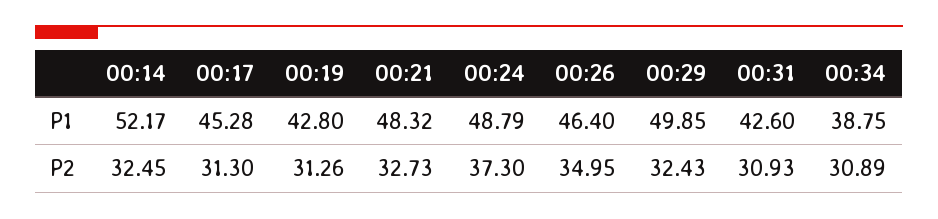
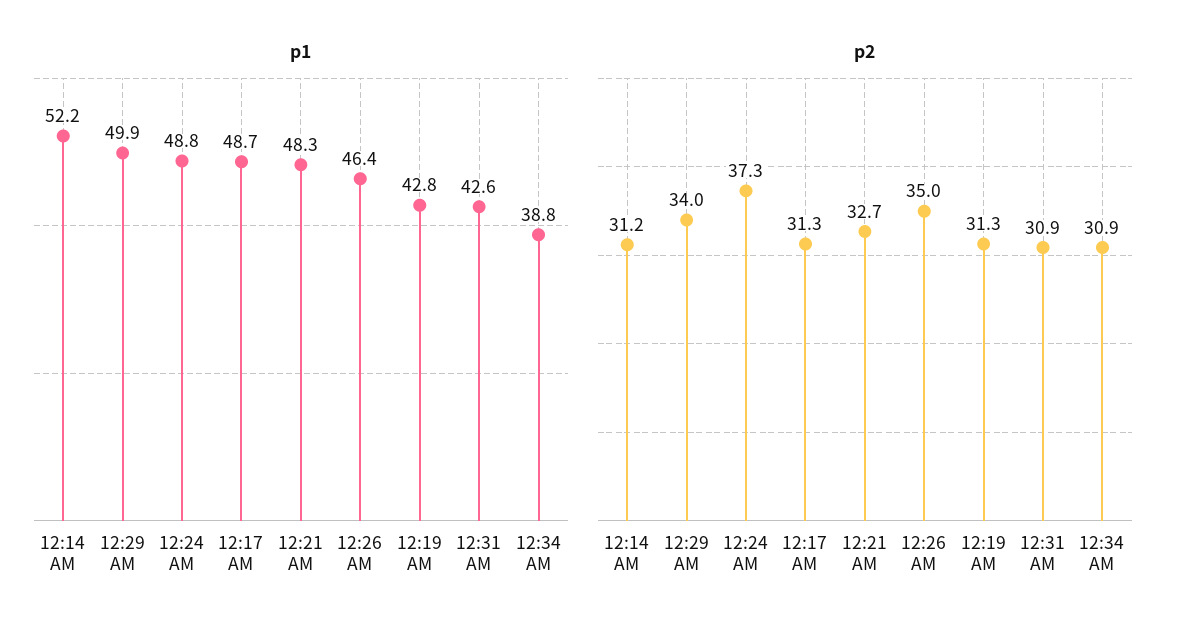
  {
    "P1": {
      "00:14": 52.17,
-     "00:17": 45.28,
+     "00:17": 48.7,
      "00:19": 42.8,
      "00:21": 48.32,
      "00:24": 48.79,
      "00:26": 46.4,
      "00:29": 49.85,
      "00:31": 42.6,
      "00:34": 38.75
    },
    "P2": {
-     "00:14": 32.45,
+     "00:14": 31.2,
      "00:17": 31.3,
      "00:19": 31.26,
      "00:21": 32.73,
      "00:24": 37.3,
      "00:26": 34.95,
-     "00:29": 32.43,
+     "00:29": 34,
      "00:31": 30.93,
      "00:34": 30.89
    }
  }

